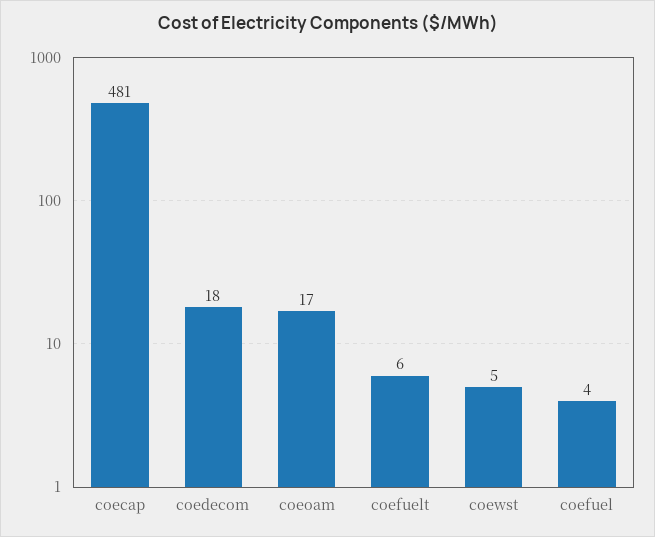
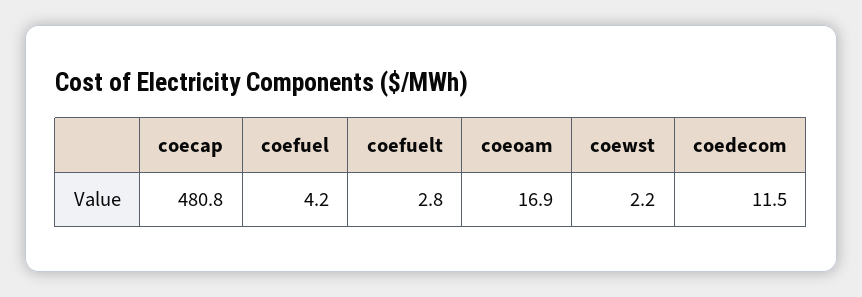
  {
    "coecap": 480.8,
-   "coedecom": 18,
+   "coedecom": 11.5,
    "coeoam": 16.9,
-   "coefuelt": 6,
+   "coefuelt": 2.8,
-   "coewst": 5,
+   "coewst": 2.2,
    "coefuel": 4.2
  }

